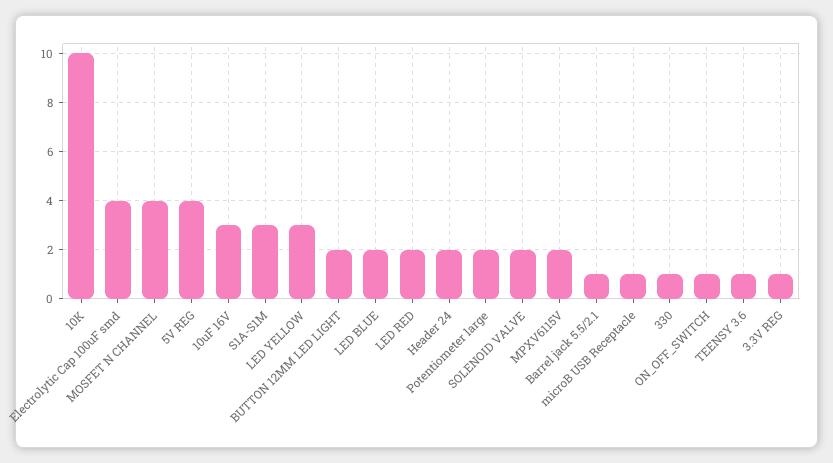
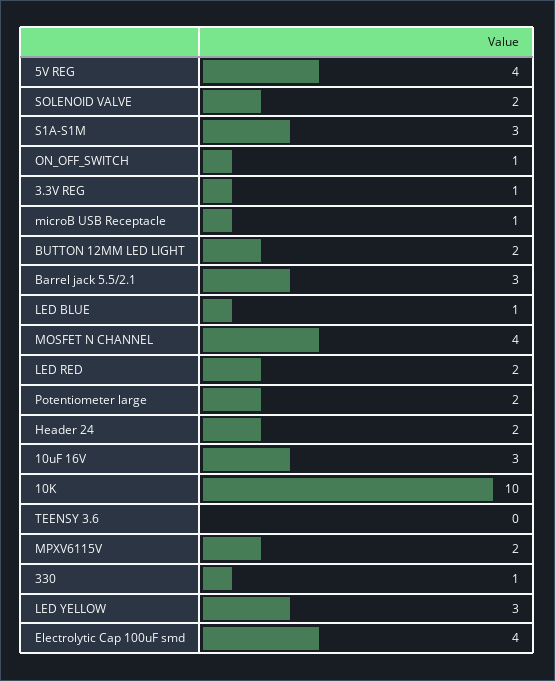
  {
    "10K": 10,
    "Electrolytic Cap 100uF smd": 4,
    "MOSFET N CHANNEL": 4,
    "5V REG": 4,
    "10uF 16V": 3,
    "S1A-S1M": 3,
    "LED YELLOW": 3,
    "BUTTON 12MM LED LIGHT": 2,
-   "LED BLUE": 2,
+   "LED BLUE": 1,
    "LED RED": 2,
    "Header 24": 2,
    "Potentiometer large": 2,
    "SOLENOID VALVE": 2,
    "MPXV6115V": 2,
-   "Barrel jack 5.5/2.1": 1,
+   "Barrel jack 5.5/2.1": 3,
    "microB USB Receptacle": 1,
    "330": 1,
    "ON_OFF_SWITCH": 1,
-   "TEENSY 3.6": 1,
+   "TEENSY 3.6": 0,
    "3.3V REG": 1
  }

